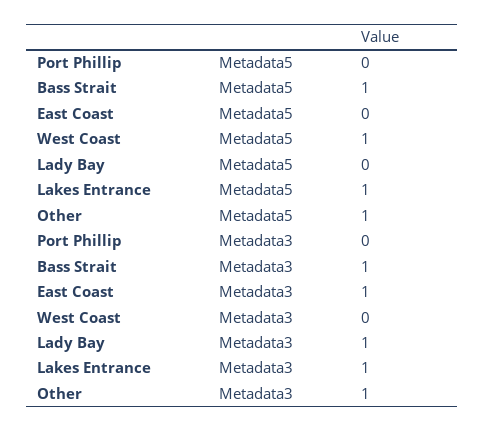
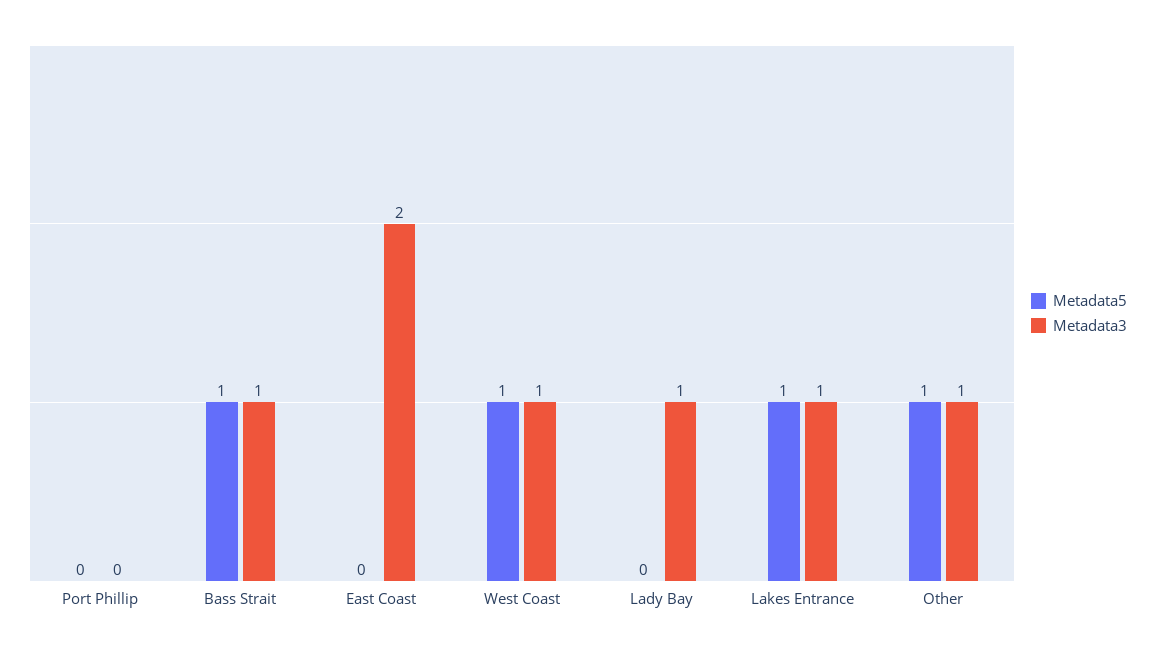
  {
    "Metadata5": {
      "Port Phillip": 0,
      "Bass Strait": 1,
      "East Coast": 0,
      "West Coast": 1,
      "Lady Bay": 0,
      "Lakes Entrance": 1,
      "Other": 1
    },
    "Metadata3": {
      "Port Phillip": 0,
      "Bass Strait": 1,
-     "East Coast": 1,
+     "East Coast": 2,
-     "West Coast": 0,
+     "West Coast": 1,
      "Lady Bay": 1,
      "Lakes Entrance": 1,
      "Other": 1
    }
  }

